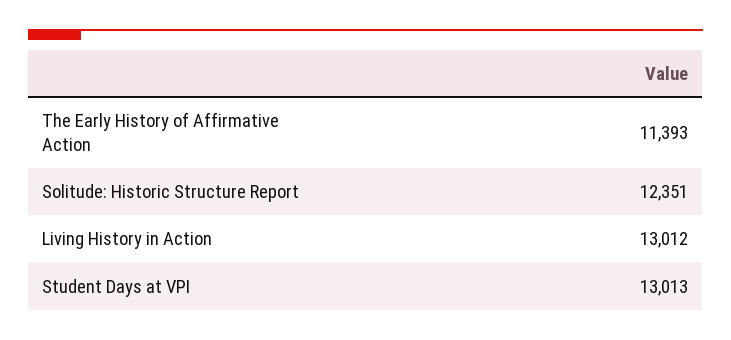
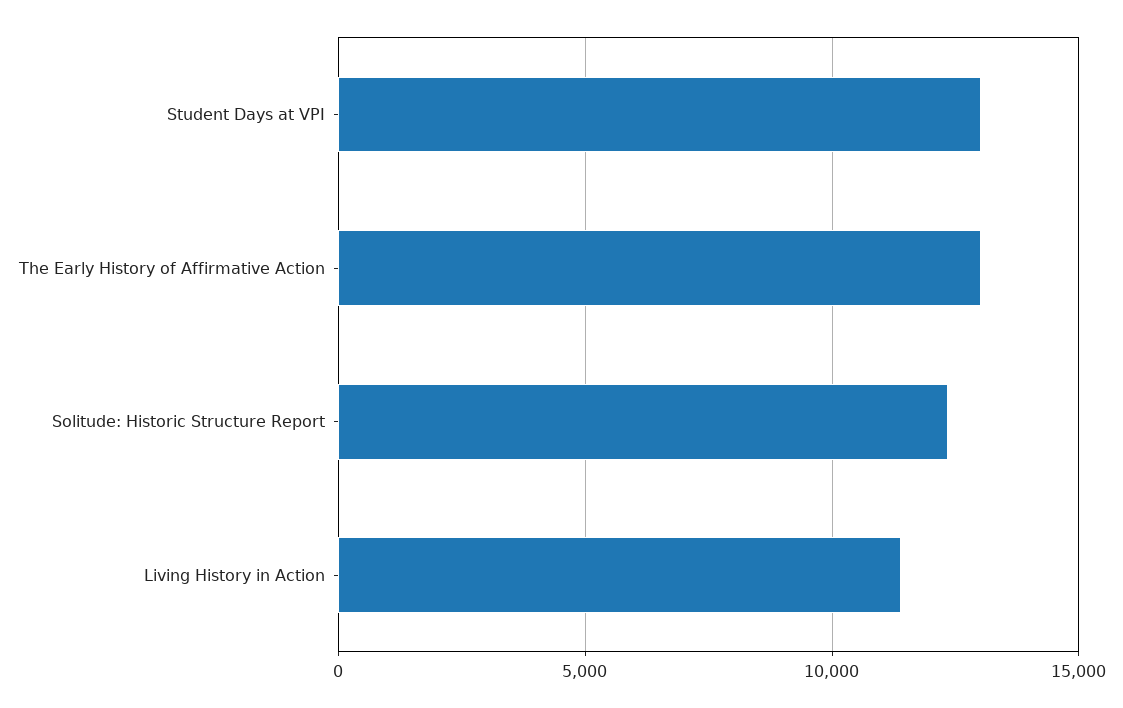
  {
-   "The Early History of Affirmative Action": 11393,
+   "The Early History of Affirmative Action": 13000,
    "Solitude: Historic Structure Report": 12351,
-   "Living History in Action": 13012,
+   "Living History in Action": 11500,
    "Student Days at VPI": 13013
  }

